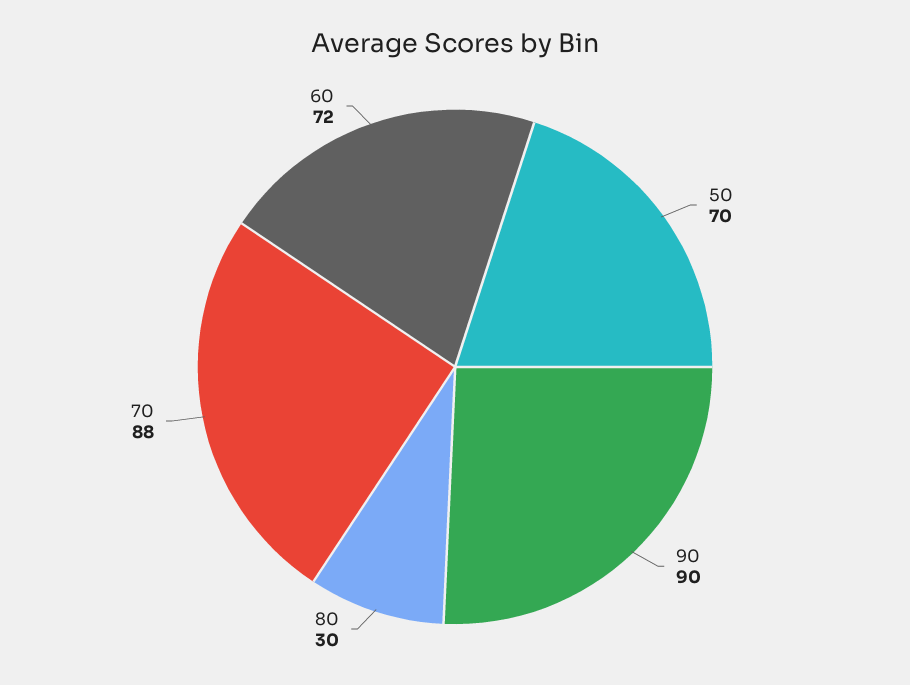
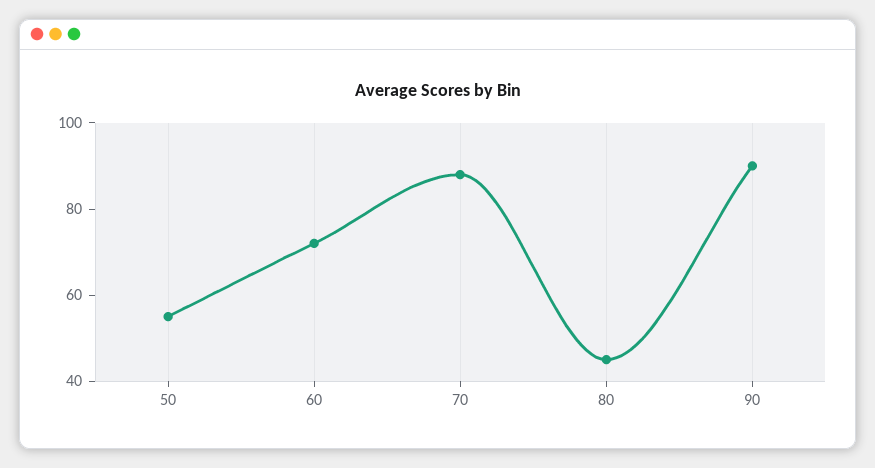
  {
-   "50": 70,
+   "50": 55,
    "90": 90,
-   "80": 30,
+   "80": 45,
    "70": 88,
    "60": 72
  }

